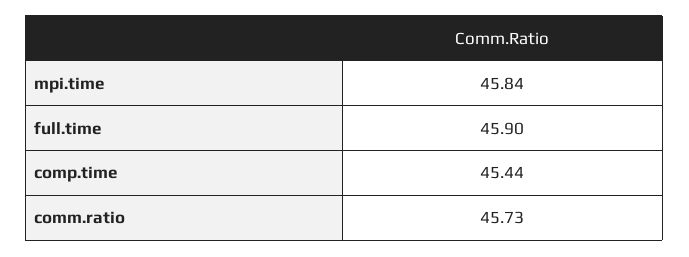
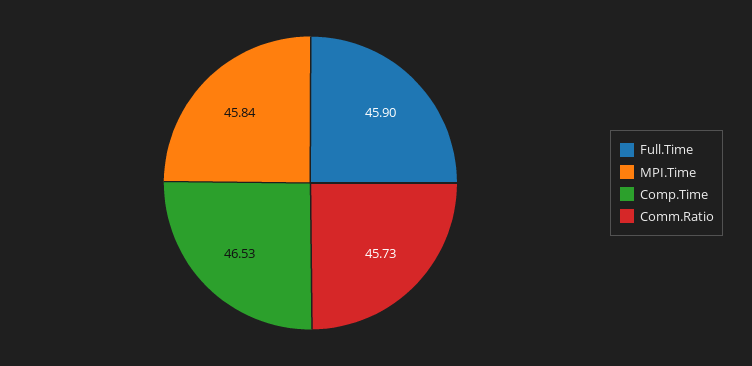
  {
    "mpi.time": 45.84,
    "full.time": 45.9,
-   "comp.time": 45.44,
+   "comp.time": 46.53,
    "comm.ratio": 45.73
  }

